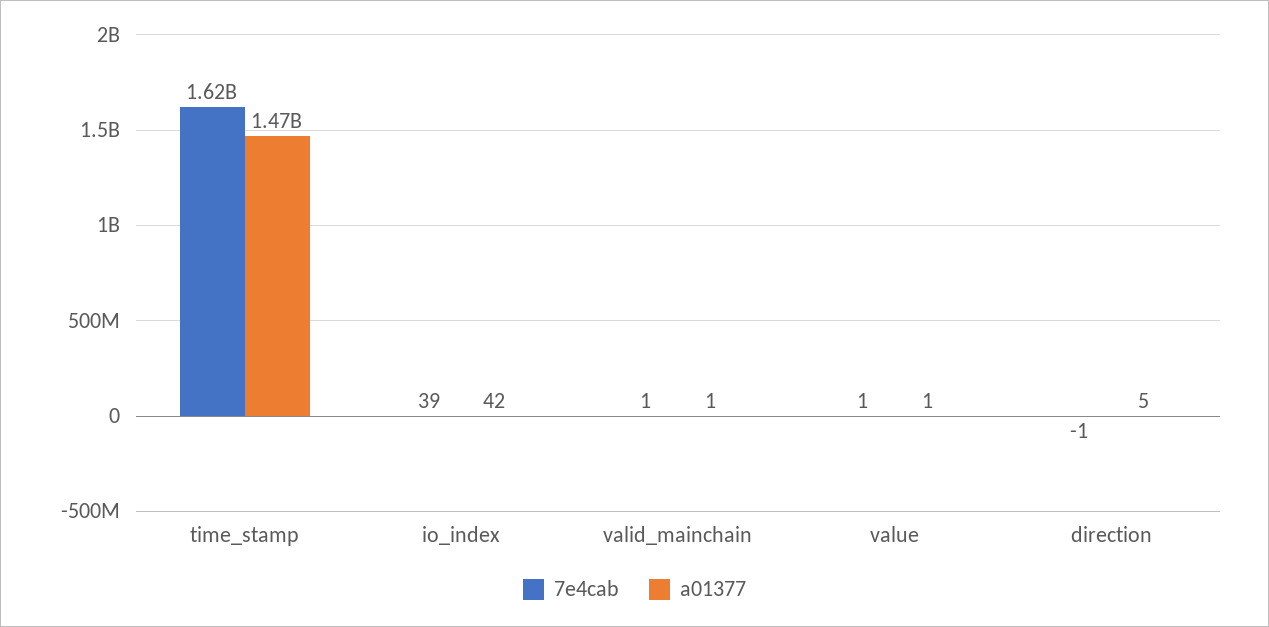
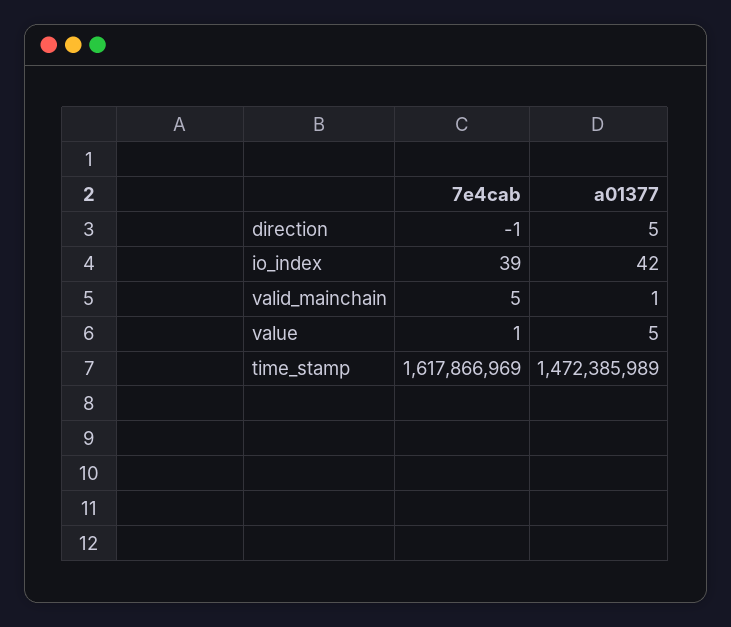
  {
    "7e4cab": {
      "time_stamp": 1617866969,
      "io_index": 39,
-     "valid_mainchain": 1,
+     "valid_mainchain": 5,
      "value": 1,
      "direction": -1
    },
    "a01377": {
      "time_stamp": 1472385989,
      "io_index": 42,
      "valid_mainchain": 1,
-     "value": 1,
+     "value": 5,
      "direction": 5
    }
  }

